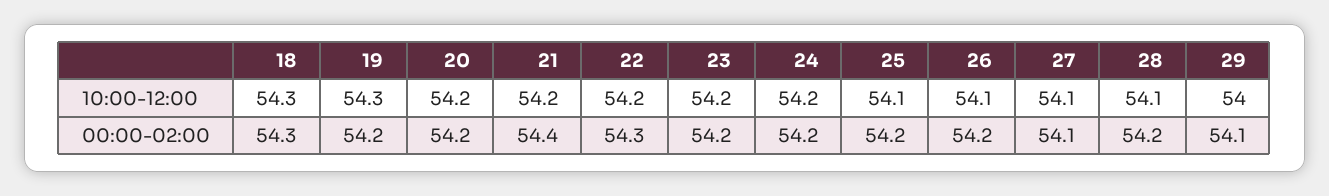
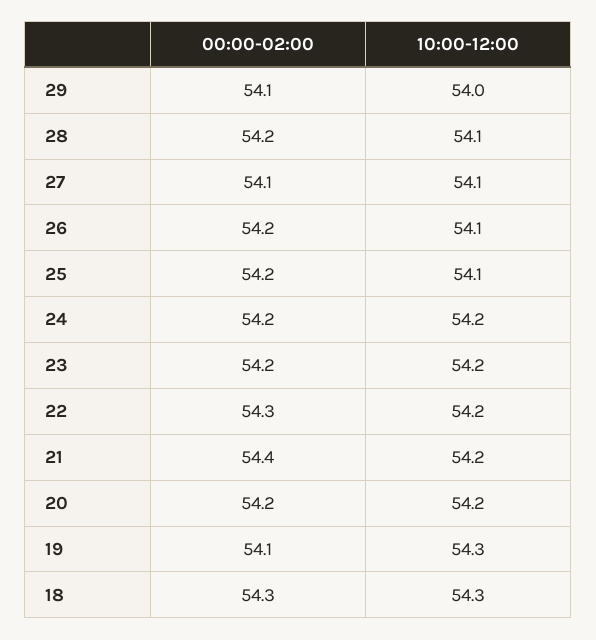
  {
    "18": {
      "10:00-12:00": 54.3,
      "00:00-02:00": 54.3
    },
    "19": {
      "10:00-12:00": 54.3,
-     "00:00-02:00": 54.2
+     "00:00-02:00": 54.1
    },
    "20": {
      "10:00-12:00": 54.2,
      "00:00-02:00": 54.2
    },
    "21": {
      "10:00-12:00": 54.2,
      "00:00-02:00": 54.4
    },
    "22": {
      "10:00-12:00": 54.2,
      "00:00-02:00": 54.3
    },
    "23": {
      "10:00-12:00": 54.2,
      "00:00-02:00": 54.2
    },
    "24": {
      "10:00-12:00": 54.2,
      "00:00-02:00": 54.2
    },
    "25": {
      "10:00-12:00": 54.1,
      "00:00-02:00": 54.2
    },
    "26": {
      "10:00-12:00": 54.1,
      "00:00-02:00": 54.2
    },
    "27": {
      "10:00-12:00": 54.1,
      "00:00-02:00": 54.1
    },
    "28": {
      "10:00-12:00": 54.1,
      "00:00-02:00": 54.2
    },
    "29": {
      "10:00-12:00": 54,
      "00:00-02:00": 54.1
    }
  }

